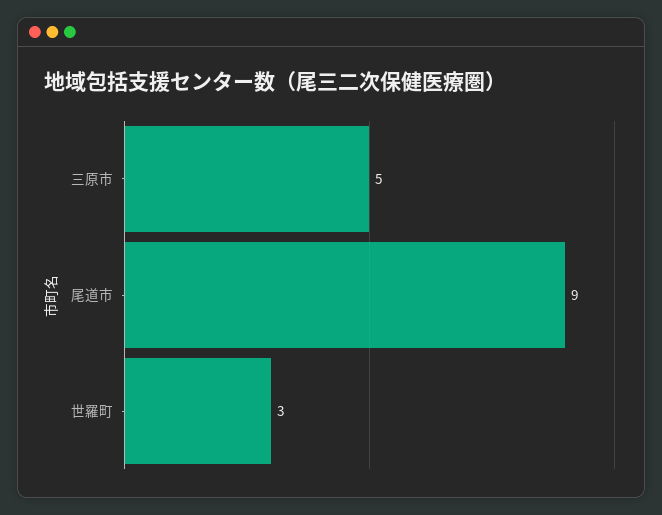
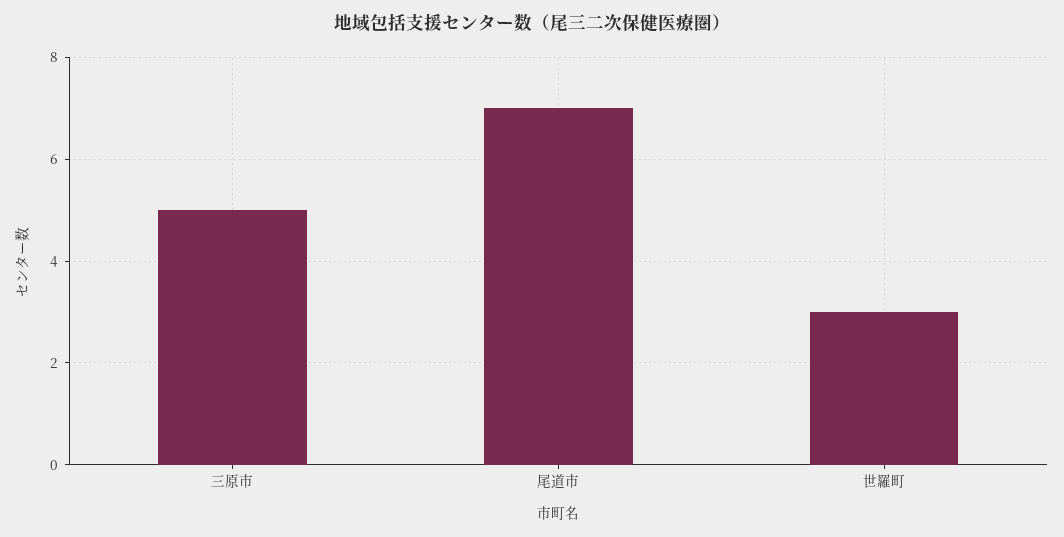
  {
    "三原市": 5,
-   "尾道市": 9,
+   "尾道市": 7,
    "世羅町": 3
  }

